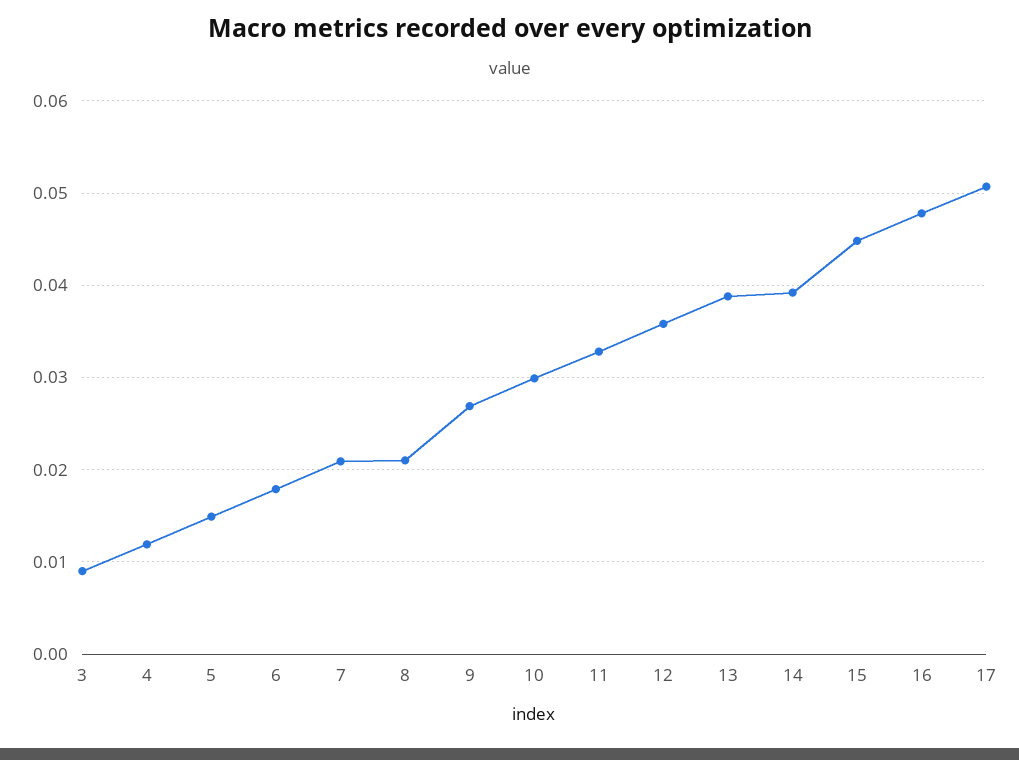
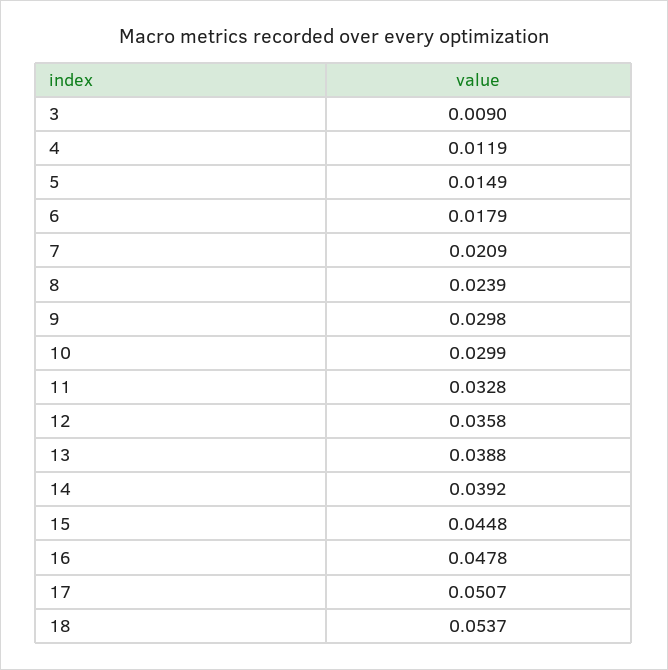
  {
    "3": 0.009,
    "4": 0.0119,
    "5": 0.0149,
    "6": 0.0179,
    "7": 0.0209,
-   "8": 0.021,
+   "8": 0.0239,
-   "9": 0.027,
+   "9": 0.0298,
    "10": 0.0299,
    "11": 0.0328,
    "12": 0.0358,
    "13": 0.0388,
    "14": 0.0392,
    "15": 0.0448,
    "16": 0.0478,
-   "17": 0.0507
+   "17": 0.0507,
+   "18": 0.0537
  }

